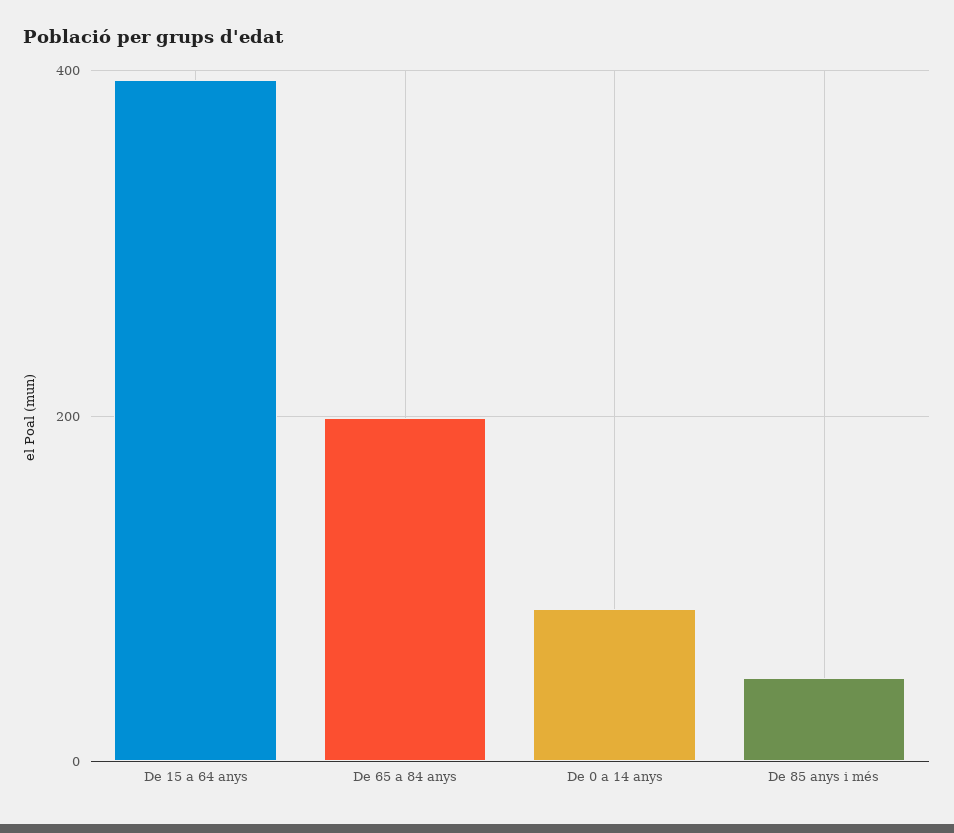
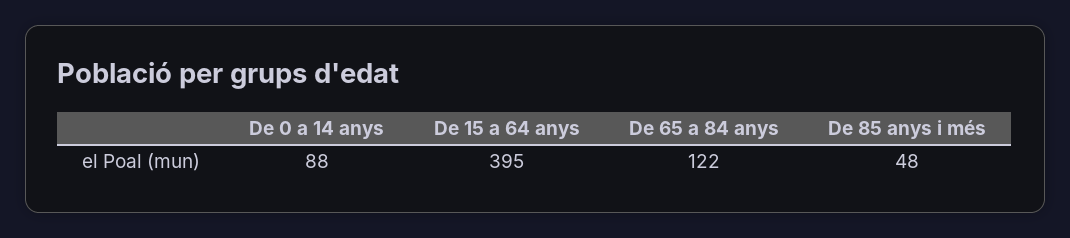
  {
    "De 15 a 64 anys": 395,
-   "De 65 a 84 anys": 200,
+   "De 65 a 84 anys": 122,
    "De 0 a 14 anys": 88,
    "De 85 anys i més": 48
  }

